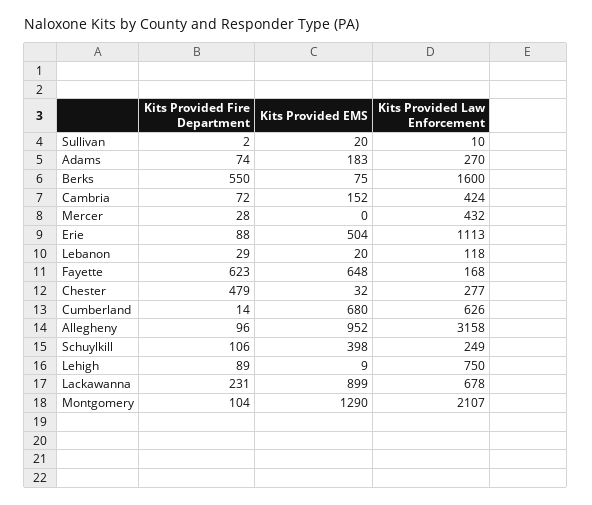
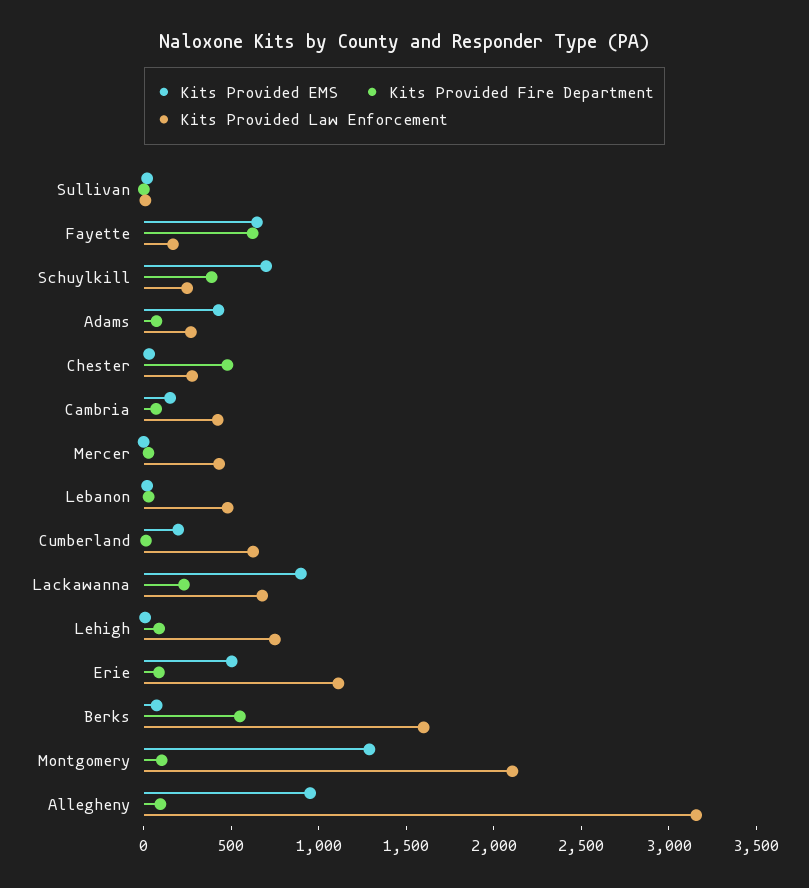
  {
    "Kits Provided Fire Department": {
      "Sullivan": 2,
      "Adams": 74,
      "Berks": 550,
      "Cambria": 72,
      "Mercer": 28,
      "Erie": 88,
      "Lebanon": 29,
      "Fayette": 623,
      "Chester": 479,
      "Cumberland": 14,
      "Allegheny": 96,
-     "Schuylkill": 106,
+     "Schuylkill": 400,
      "Lehigh": 89,
      "Lackawanna": 231,
      "Montgomery": 104
    },
    "Kits Provided EMS": {
      "Sullivan": 20,
-     "Adams": 183,
+     "Adams": 400,
      "Berks": 75,
      "Cambria": 152,
      "Mercer": 0,
      "Erie": 504,
      "Lebanon": 20,
      "Fayette": 648,
      "Chester": 32,
-     "Cumberland": 680,
+     "Cumberland": 200,
      "Allegheny": 952,
-     "Schuylkill": 398,
+     "Schuylkill": 700,
      "Lehigh": 9,
      "Lackawanna": 899,
      "Montgomery": 1290
    },
    "Kits Provided Law Enforcement": {
      "Sullivan": 10,
      "Adams": 270,
      "Berks": 1600,
      "Cambria": 424,
      "Mercer": 432,
      "Erie": 1113,
-     "Lebanon": 118,
+     "Lebanon": 500,
      "Fayette": 168,
      "Chester": 277,
      "Cumberland": 626,
      "Allegheny": 3158,
      "Schuylkill": 249,
      "Lehigh": 750,
      "Lackawanna": 678,
      "Montgomery": 2107
    }
  }

